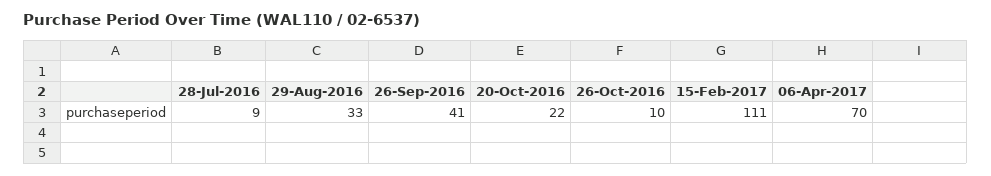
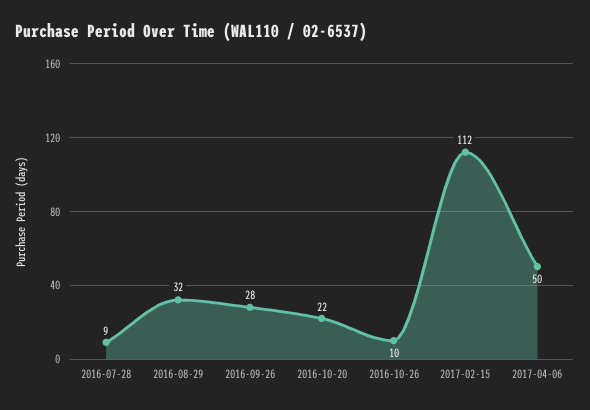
  {
    "28-Jul-2016": 9,
-   "29-Aug-2016": 33,
+   "29-Aug-2016": 32,
-   "26-Sep-2016": 41,
+   "26-Sep-2016": 28,
    "20-Oct-2016": 22,
    "26-Oct-2016": 10,
-   "15-Feb-2017": 111,
+   "15-Feb-2017": 112,
-   "06-Apr-2017": 70
+   "06-Apr-2017": 50
  }

